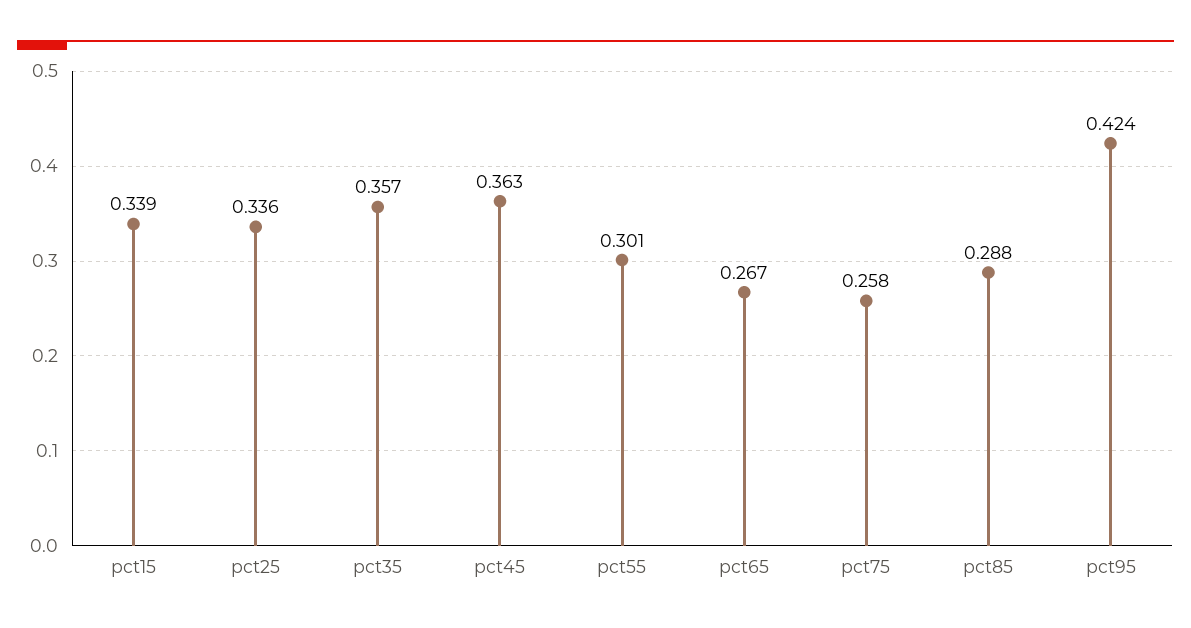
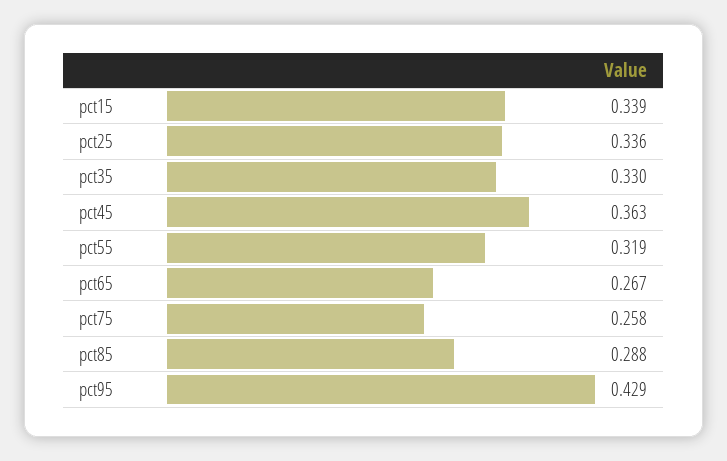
  {
    "pct15": 0.339,
    "pct25": 0.336,
-   "pct35": 0.357,
+   "pct35": 0.33,
    "pct45": 0.363,
-   "pct55": 0.301,
+   "pct55": 0.319,
    "pct65": 0.267,
    "pct75": 0.258,
    "pct85": 0.288,
-   "pct95": 0.424
+   "pct95": 0.429
  }

